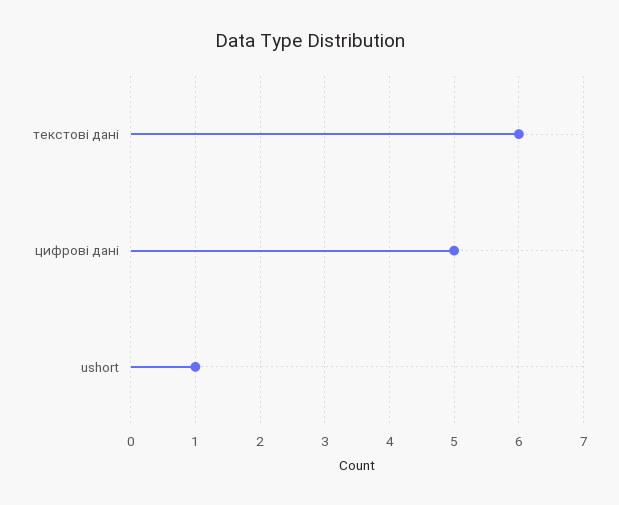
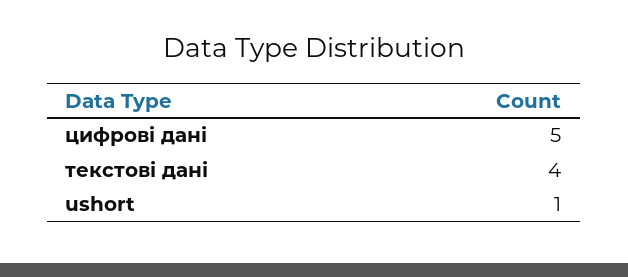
  {
-   "текстові дані": 6,
+   "текстові дані": 4,
    "цифрові дані": 5,
    "ushort": 1
  }

